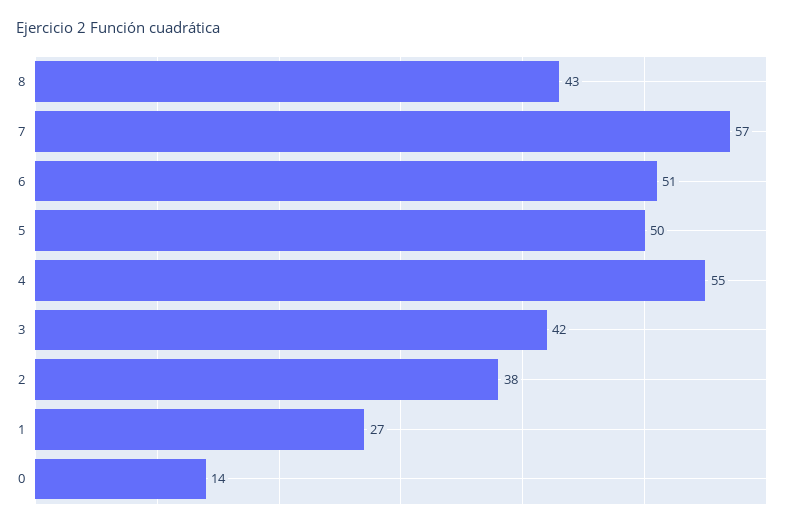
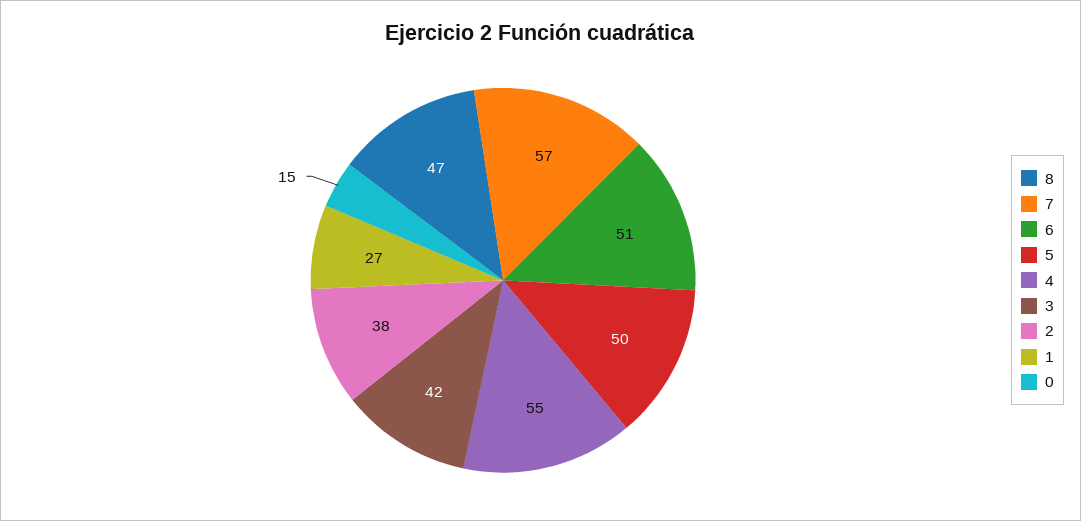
  {
-   "8": 43,
+   "8": 47,
    "7": 57,
    "6": 51,
    "5": 50,
    "4": 55,
    "3": 42,
    "2": 38,
    "1": 27,
-   "0": 14
+   "0": 15
  }

